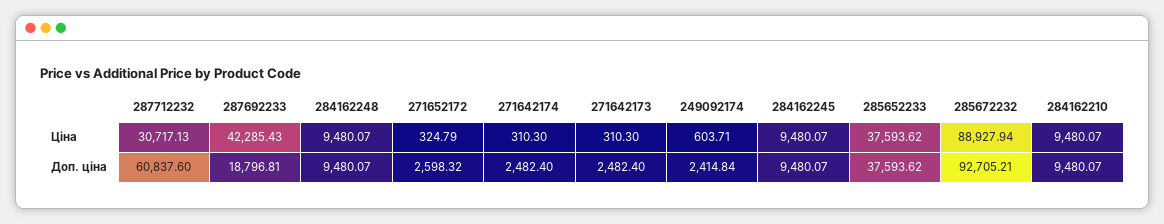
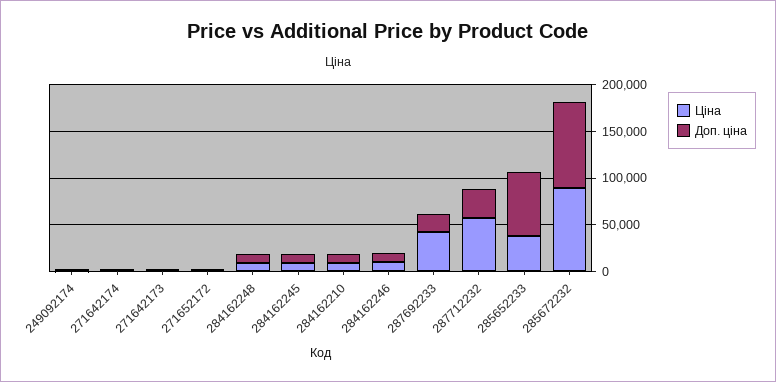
  {
    "Ціна": {
-     "287712232": 30717.13,
+     "287712232": 60000,
      "287692233": 42285.43,
      "284162248": 9480.07,
      "271652172": 324.79,
      "271642174": 310.3,
      "271642173": 310.3,
      "249092174": 603.71,
      "284162245": 9480.07,
      "285652233": 37593.62,
      "285672232": 88927.94,
-     "284162210": 9480.07
+     "284162210": 9480.07,
+     "284162246": 10000
    },
    "Доп. ціна": {
-     "287712232": 60837.6,
+     "287712232": 30000,
      "287692233": 18796.81,
      "284162248": 9480.07,
      "271652172": 2598.32,
      "271642174": 2482.4,
      "271642173": 2482.4,
      "249092174": 2414.84,
      "284162245": 9480.07,
-     "285652233": 37593.62,
+     "285652233": 70000,
      "285672232": 92705.21,
-     "284162210": 9480.07
+     "284162210": 9480.07,
+     "284162246": 10000
    }
  }

